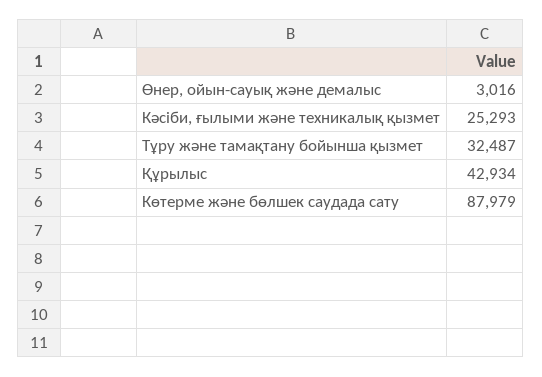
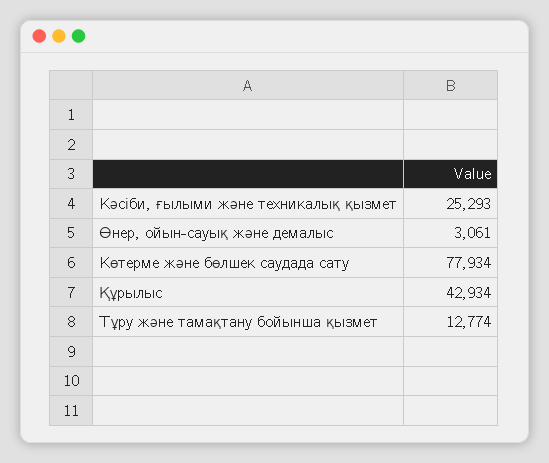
  {
-   "Өнер, ойын-сауық және демалыс": 3016,
+   "Өнер, ойын-сауық және демалыс": 3061,
    "Кәсіби, ғылыми және техникалық қызмет": 25293,
-   "Тұру және тамақтану бойынша қызмет": 32487,
+   "Тұру және тамақтану бойынша қызмет": 12774,
    "Құрылыс": 42934,
-   "Көтерме және бөлшек саудада сату": 87979
+   "Көтерме және бөлшек саудада сату": 77934
  }

